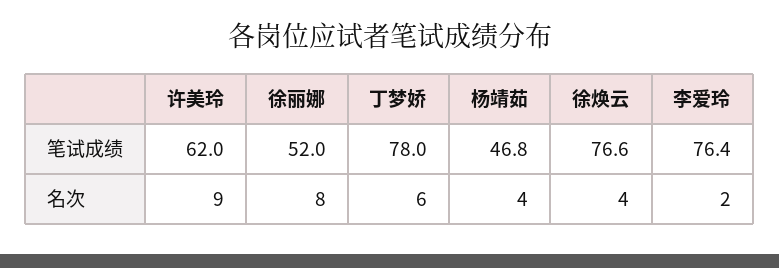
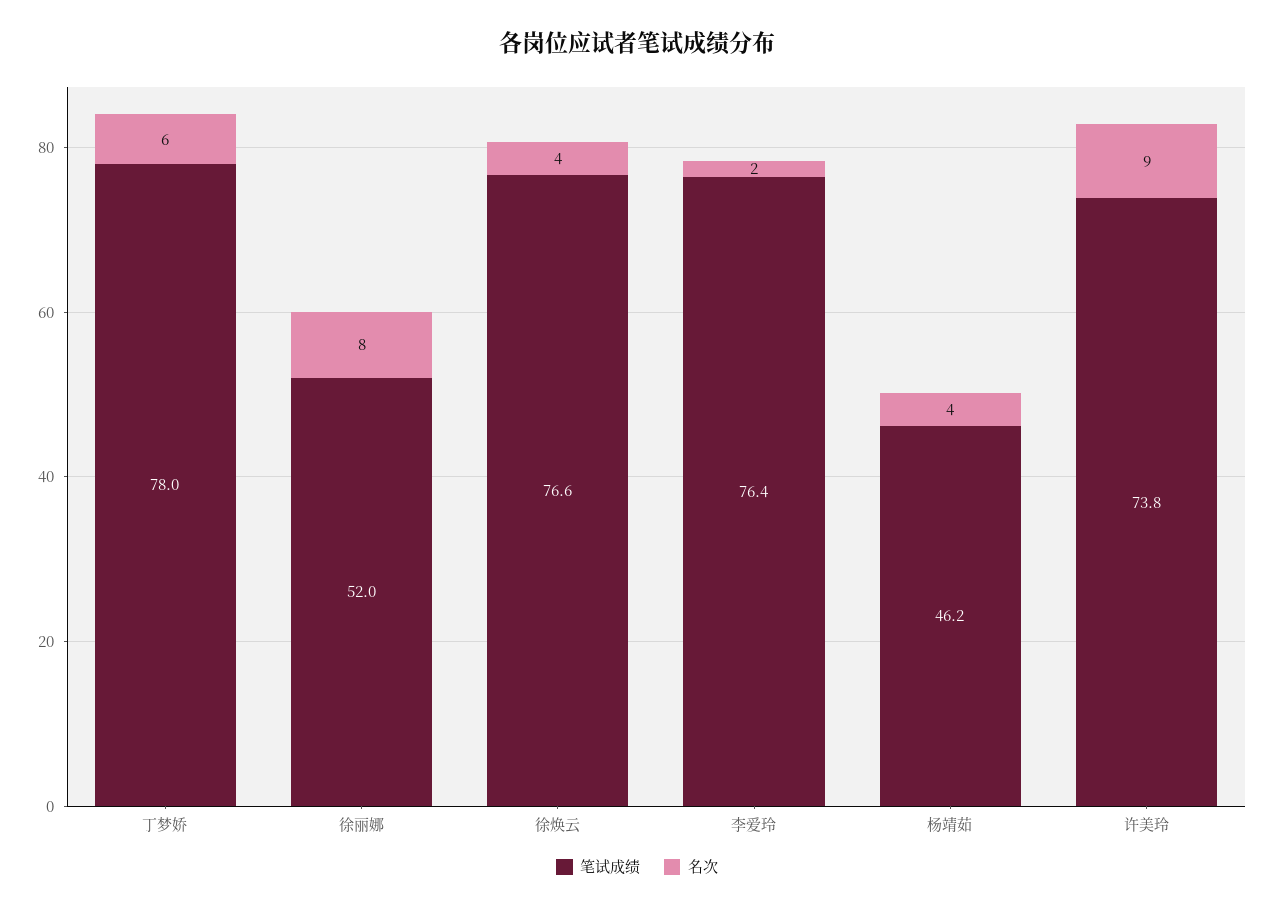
  {
    "笔试成绩": {
-     "许美玲": 62,
+     "许美玲": 73.8,
      "徐丽娜": 52,
      "丁梦娇": 78,
-     "杨靖茹": 46.8,
+     "杨靖茹": 46.2,
      "徐焕云": 76.6,
      "李爱玲": 76.4
    },
    "名次": {
      "许美玲": 9,
      "徐丽娜": 8,
      "丁梦娇": 6,
      "杨靖茹": 4,
      "徐焕云": 4,
      "李爱玲": 2
    }
  }

